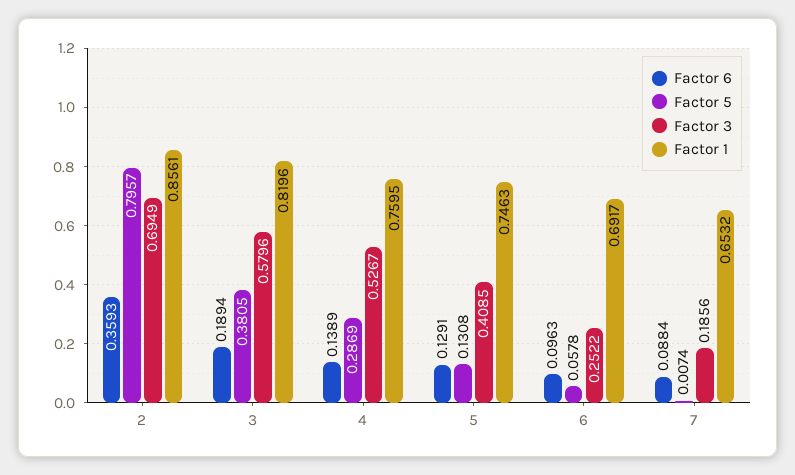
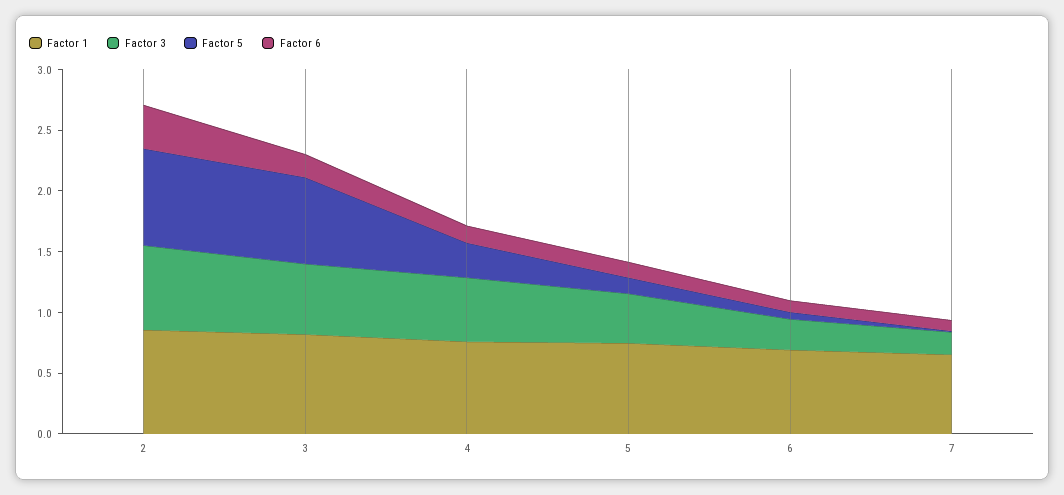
  {
    "Factor 6": {
      "2": 0.3593,
      "3": 0.1894,
      "4": 0.1389,
      "5": 0.1291,
      "6": 0.0963,
      "7": 0.0884
    },
    "Factor 5": {
      "2": 0.7957,
-     "3": 0.3805,
+     "3": 0.7,
      "4": 0.2869,
      "5": 0.1308,
      "6": 0.0578,
      "7": 0.0074
    },
    "Factor 3": {
      "2": 0.6949,
      "3": 0.5796,
      "4": 0.5267,
      "5": 0.4085,
      "6": 0.2522,
      "7": 0.1856
    },
    "Factor 1": {
      "2": 0.8561,
      "3": 0.8196,
      "4": 0.7595,
      "5": 0.7463,
      "6": 0.6917,
      "7": 0.6532
    }
  }

